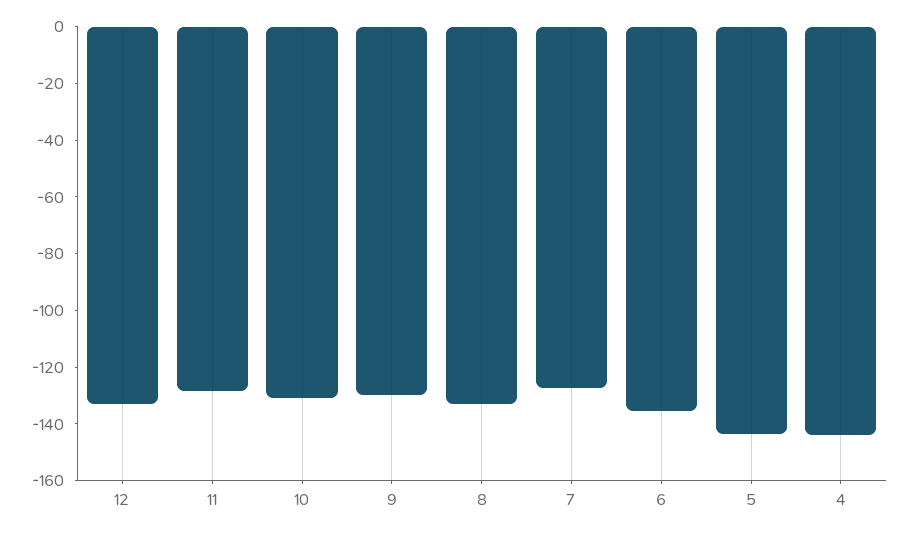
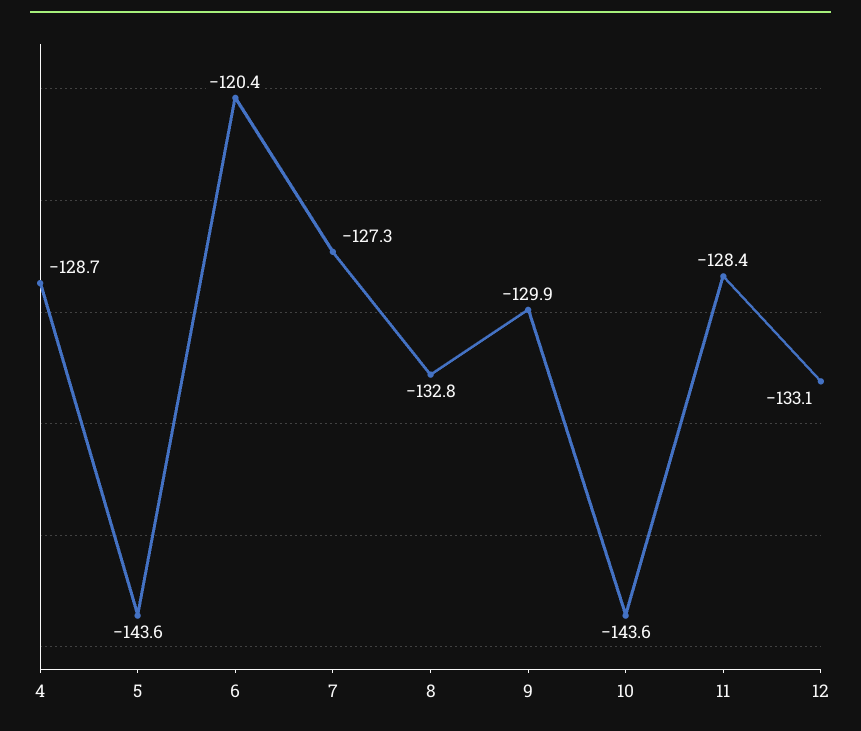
  {
    "12": -133.1,
    "11": -128.4,
-   "10": -130,
+   "10": -143.6,
    "9": -129.9,
    "8": -132.8,
    "7": -127.3,
-   "6": -135,
+   "6": -120.4,
    "5": -143.6,
-   "4": -145
+   "4": -128.7
  }

